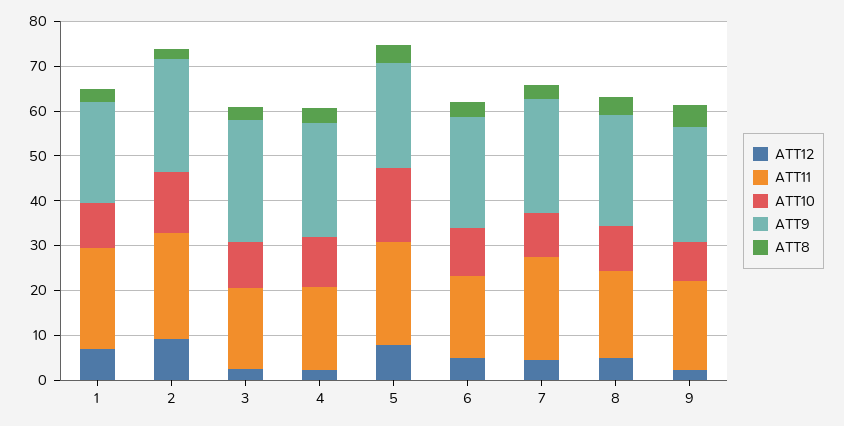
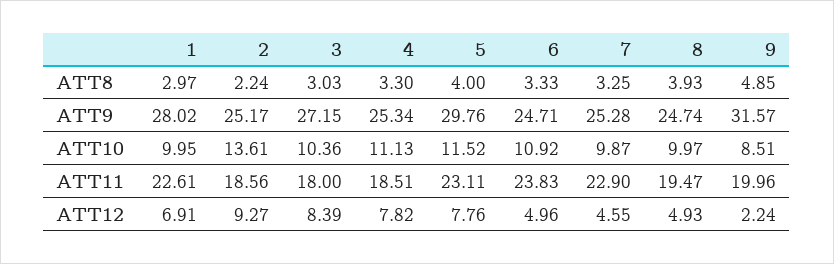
  {
    "ATT12": {
      "1": 6.91,
      "2": 9.27,
-     "3": 2,
+     "3": 8.39,
-     "4": 2,
+     "4": 7.82,
      "5": 7.76,
      "6": 4.96,
      "7": 4.55,
      "8": 4.93,
      "9": 2.24
    },
    "ATT11": {
      "1": 22.61,
-     "2": 24,
+     "2": 18.56,
      "3": 18,
      "4": 18.51,
      "5": 23.11,
-     "6": 18,
+     "6": 23.83,
      "7": 22.9,
      "8": 19.47,
      "9": 19.96
    },
    "ATT10": {
      "1": 9.95,
      "2": 13.61,
      "3": 10.36,
      "4": 11.13,
-     "5": 16,
+     "5": 11.52,
      "6": 10.92,
      "7": 9.87,
      "8": 9.97,
      "9": 8.51
    },
    "ATT9": {
-     "1": 22,
+     "1": 28.02,
      "2": 25.17,
      "3": 27.15,
      "4": 25.34,
-     "5": 24,
+     "5": 29.76,
      "6": 24.71,
      "7": 25.28,
      "8": 24.74,
-     "9": 26
+     "9": 31.57
    },
    "ATT8": {
      "1": 2.97,
      "2": 2.24,
      "3": 3.03,
      "4": 3.3,
      "5": 4,
      "6": 3.33,
      "7": 3.25,
      "8": 3.93,
      "9": 4.85
    }
  }

